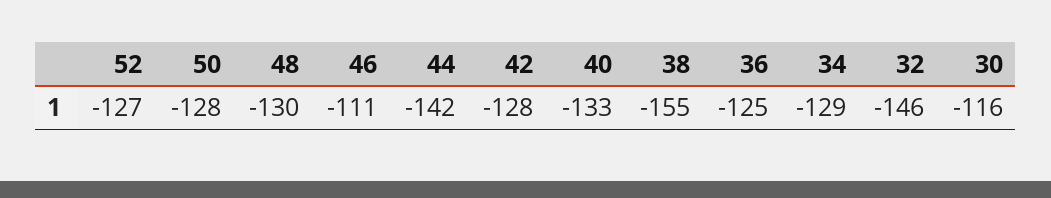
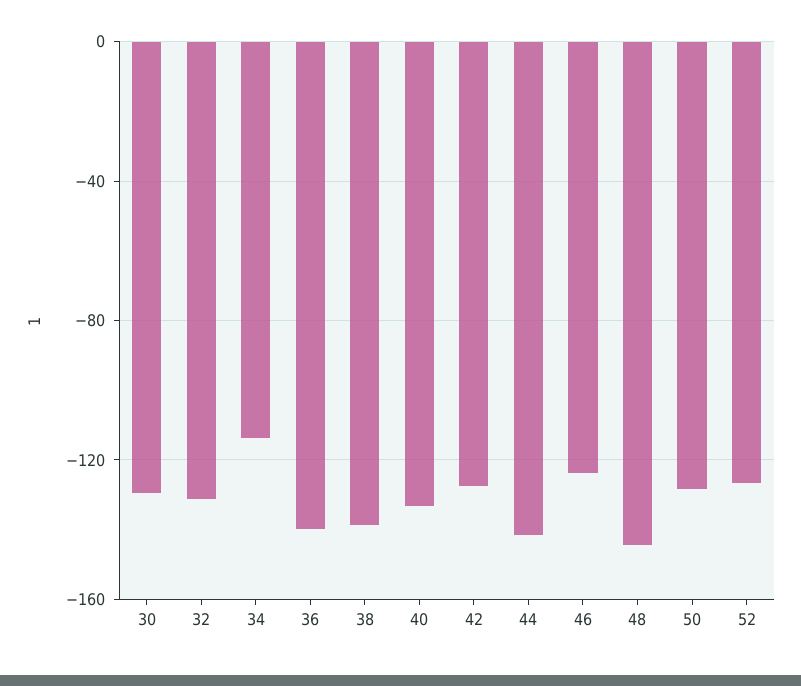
  {
    "52": -127,
    "50": -128,
-   "48": -130,
+   "48": -145,
-   "46": -111,
+   "46": -125,
    "44": -142,
    "42": -128,
    "40": -133,
-   "38": -155,
+   "38": -140,
-   "36": -125,
+   "36": -140,
-   "34": -129,
+   "34": -115,
-   "32": -146,
+   "32": -130,
-   "30": -116
+   "30": -130
  }

